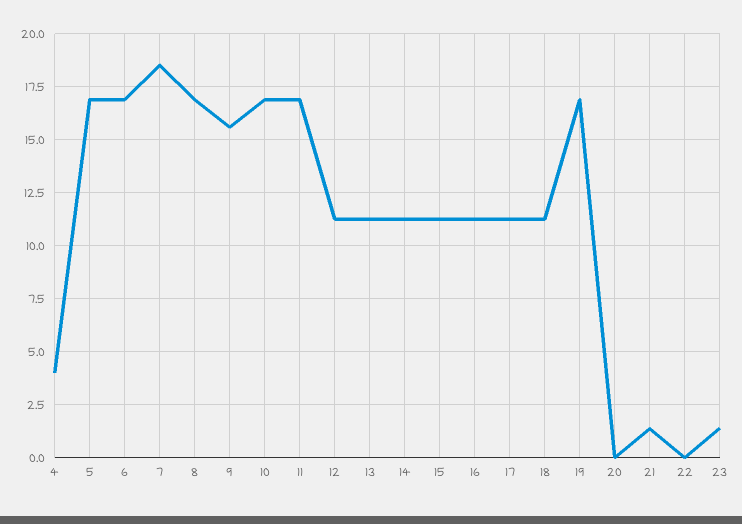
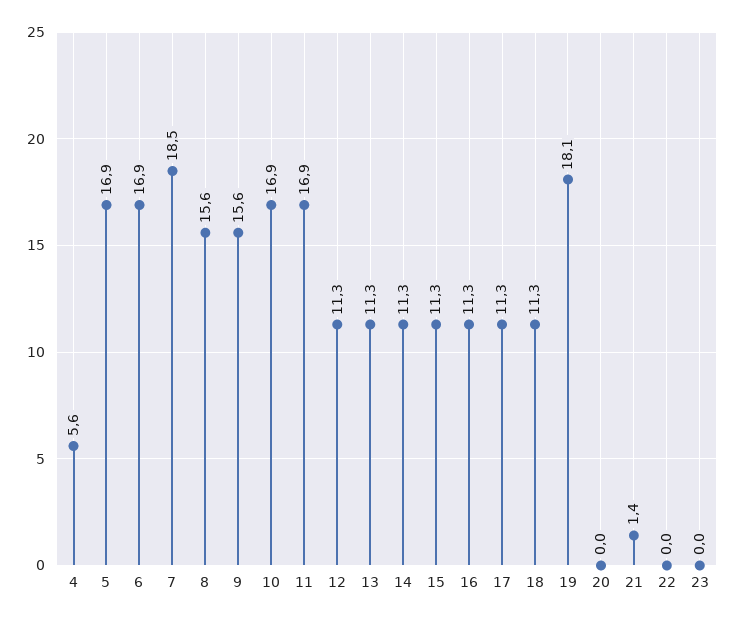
  {
-   "4": 4,
+   "4": 5.6,
    "5": 16.9,
    "6": 16.9,
    "7": 18.5,
-   "8": 17,
+   "8": 15.6,
    "9": 15.6,
    "10": 16.9,
    "11": 16.9,
    "12": 11.3,
    "13": 11.3,
    "14": 11.3,
    "15": 11.3,
    "16": 11.3,
    "17": 11.3,
    "18": 11.3,
-   "19": 17,
+   "19": 18.1,
    "20": 0,
    "21": 1.4,
    "22": 0,
-   "23": 1.5
+   "23": 0
  }

